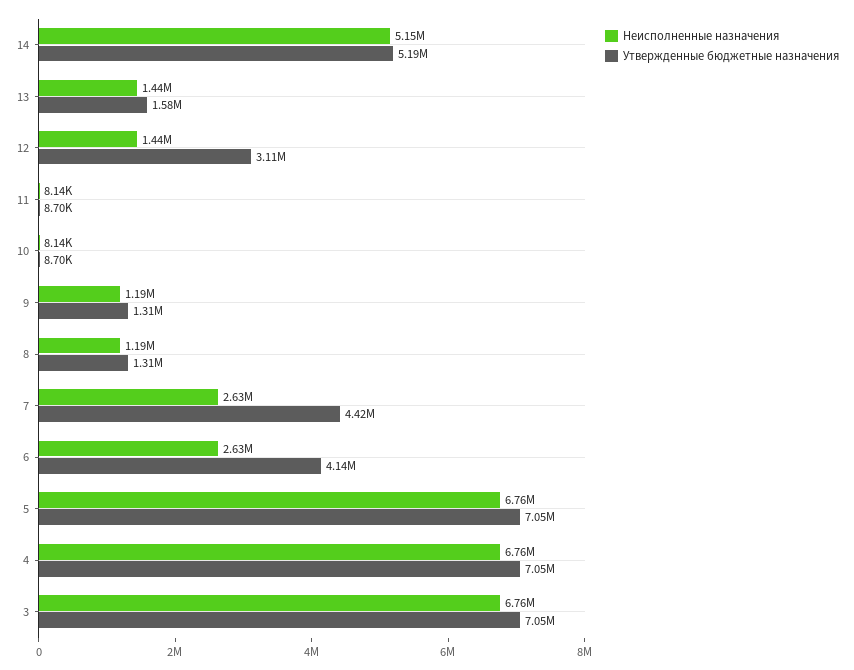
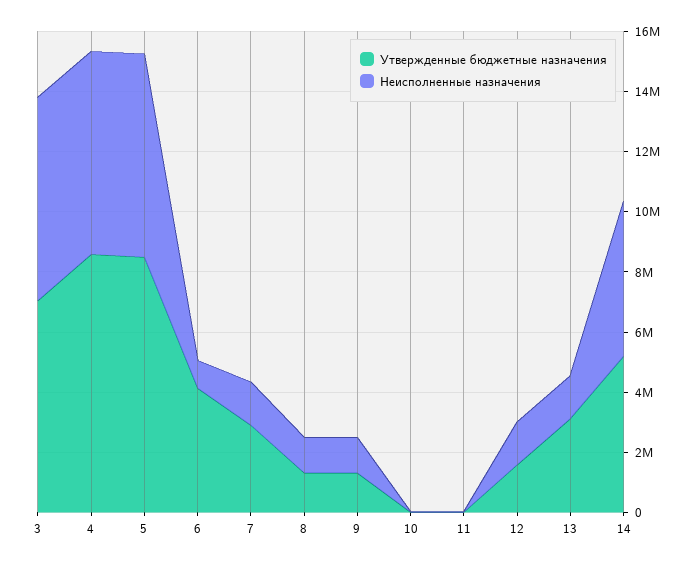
  {
    "Неисполненные назначения": {
      "14": 5150000,
      "13": 1440000,
      "12": 1440000,
      "11": 8140,
      "10": 8140,
      "9": 1190000,
      "8": 1190000,
-     "7": 2630000,
+     "7": 1500000,
-     "6": 2630000,
+     "6": 1000000,
      "5": 6760000,
      "4": 6760000,
      "3": 6760000
    },
    "Утвержденные бюджетные назначения": {
      "14": 5190000,
-     "13": 1580000,
+     "13": 3000000,
-     "12": 3110000,
+     "12": 1500000,
      "11": 8700,
      "10": 8700,
      "9": 1310000,
      "8": 1310000,
-     "7": 4420000,
+     "7": 3000000,
      "6": 4140000,
-     "5": 7050000,
+     "5": 8500000,
-     "4": 7050000,
+     "4": 8500000,
      "3": 7050000
    }
  }

